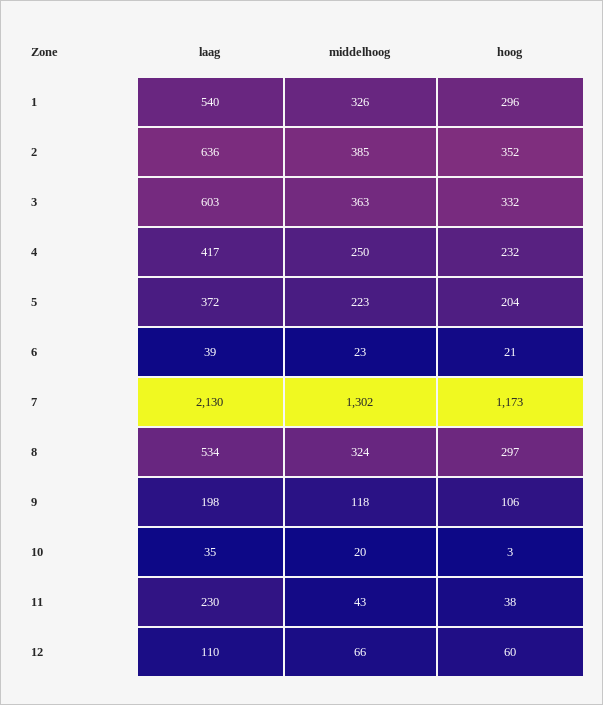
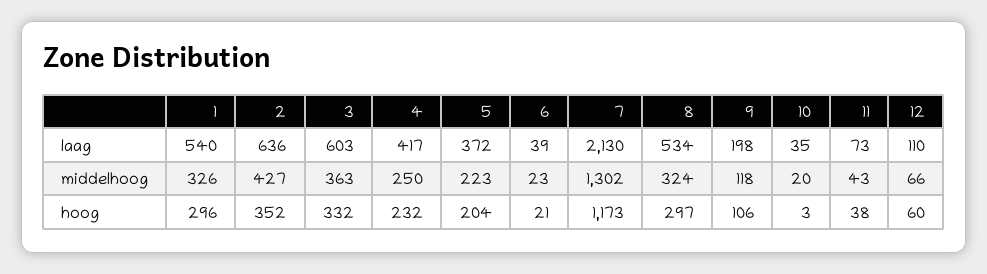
  {
    "laag": {
      "1": 540,
      "2": 636,
      "3": 603,
      "4": 417,
      "5": 372,
      "6": 39,
      "7": 2130,
      "8": 534,
      "9": 198,
      "10": 35,
-     "11": 230,
+     "11": 73,
      "12": 110
    },
    "middelhoog": {
      "1": 326,
-     "2": 385,
+     "2": 427,
      "3": 363,
      "4": 250,
      "5": 223,
      "6": 23,
      "7": 1302,
      "8": 324,
      "9": 118,
      "10": 20,
      "11": 43,
      "12": 66
    },
    "hoog": {
      "1": 296,
      "2": 352,
      "3": 332,
      "4": 232,
      "5": 204,
      "6": 21,
      "7": 1173,
      "8": 297,
      "9": 106,
      "10": 3,
      "11": 38,
      "12": 60
    }
  }

